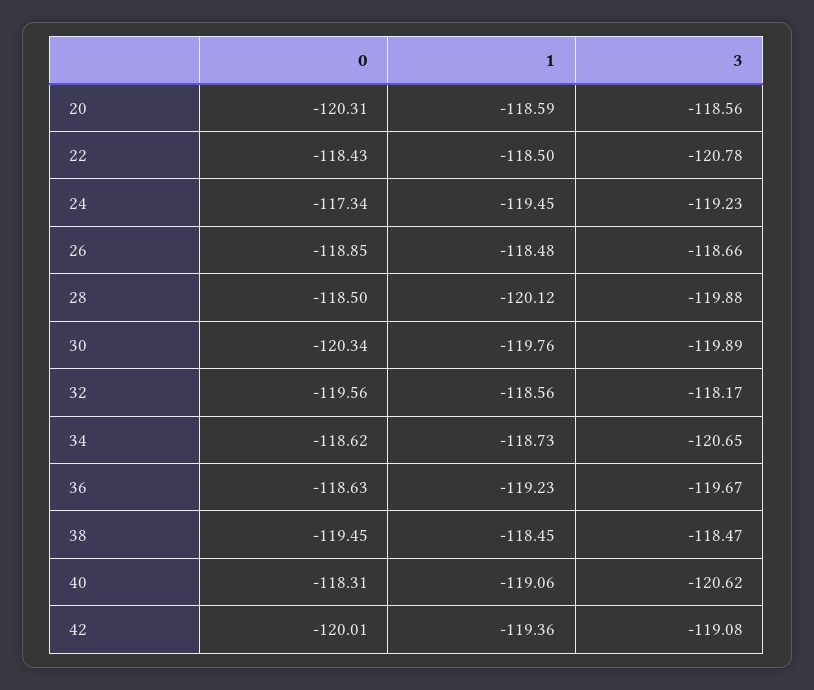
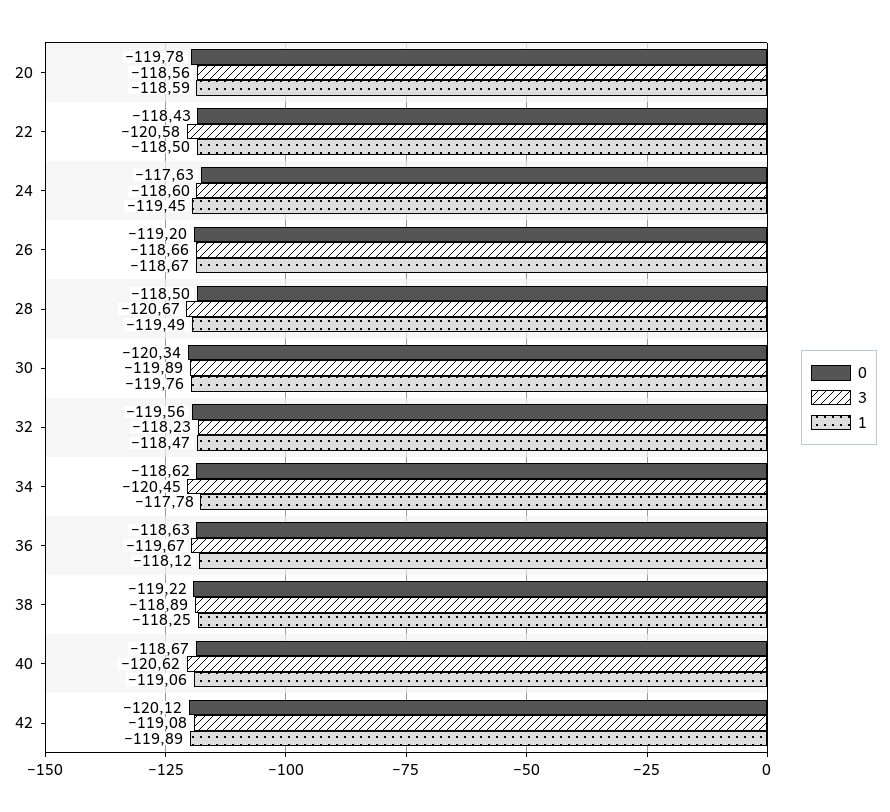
  {
    "0": {
-     "20": -120.31,
+     "20": -119.78,
      "22": -118.43,
-     "24": -117.34,
+     "24": -117.63,
-     "26": -118.85,
+     "26": -119.2,
      "28": -118.5,
      "30": -120.34,
      "32": -119.56,
      "34": -118.62,
      "36": -118.63,
-     "38": -119.45,
+     "38": -119.22,
-     "40": -118.31,
+     "40": -118.67,
-     "42": -120.01
+     "42": -120.12
    },
    "1": {
      "20": -118.59,
      "22": -118.5,
      "24": -119.45,
-     "26": -118.48,
+     "26": -118.67,
-     "28": -120.12,
+     "28": -119.49,
      "30": -119.76,
-     "32": -118.56,
+     "32": -118.47,
-     "34": -118.73,
+     "34": -117.78,
-     "36": -119.23,
+     "36": -118.12,
-     "38": -118.45,
+     "38": -118.25,
      "40": -119.06,
-     "42": -119.36
+     "42": -119.89
    },
    "3": {
      "20": -118.56,
-     "22": -120.78,
+     "22": -120.58,
-     "24": -119.23,
+     "24": -118.6,
      "26": -118.66,
-     "28": -119.88,
+     "28": -120.67,
      "30": -119.89,
-     "32": -118.17,
+     "32": -118.23,
-     "34": -120.65,
+     "34": -120.45,
      "36": -119.67,
-     "38": -118.47,
+     "38": -118.89,
      "40": -120.62,
      "42": -119.08
    }
  }

